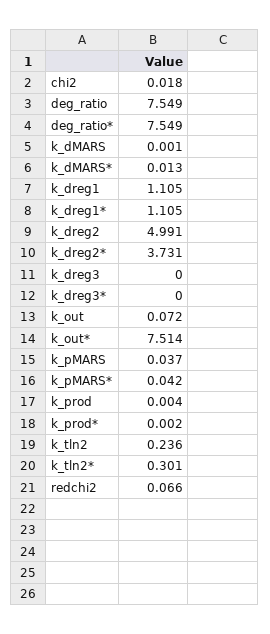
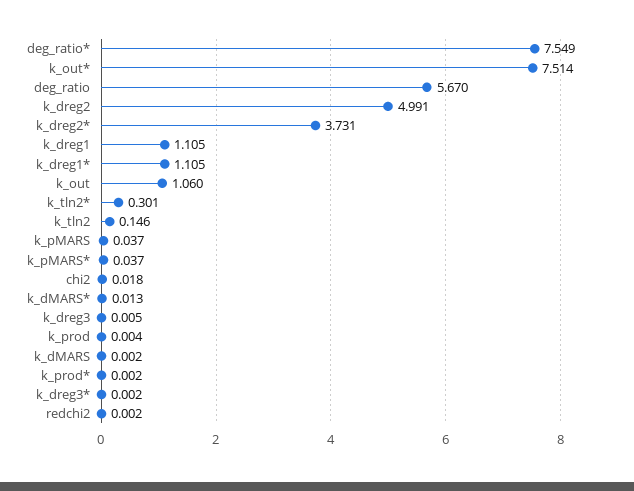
  {
    "chi2": 0.018,
-   "deg_ratio": 7.549,
+   "deg_ratio": 5.67,
    "deg_ratio*": 7.549,
-   "k_dMARS": 0.001,
+   "k_dMARS": 0.002,
    "k_dMARS*": 0.013,
    "k_dreg1": 1.105,
    "k_dreg1*": 1.105,
    "k_dreg2": 4.991,
    "k_dreg2*": 3.731,
-   "k_dreg3": 0,
+   "k_dreg3": 0.005,
-   "k_dreg3*": 0,
+   "k_dreg3*": 0.002,
-   "k_out": 0.072,
+   "k_out": 1.06,
    "k_out*": 7.514,
    "k_pMARS": 0.037,
-   "k_pMARS*": 0.042,
+   "k_pMARS*": 0.037,
    "k_prod": 0.004,
    "k_prod*": 0.002,
-   "k_tln2": 0.236,
+   "k_tln2": 0.146,
    "k_tln2*": 0.301,
-   "redchi2": 0.066
+   "redchi2": 0.002
  }

